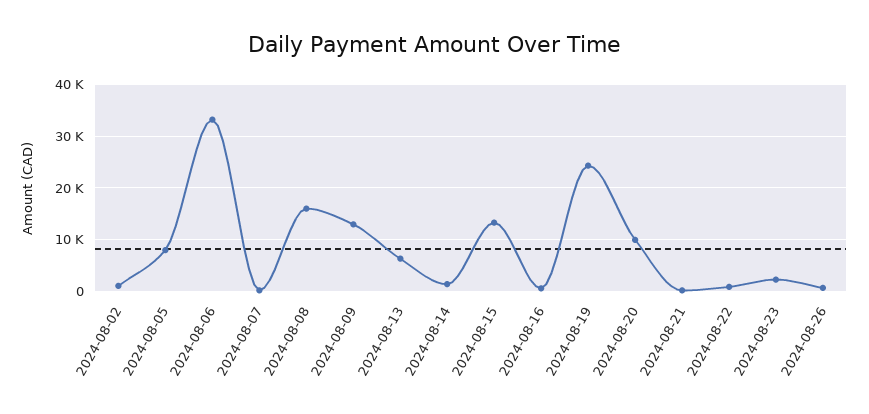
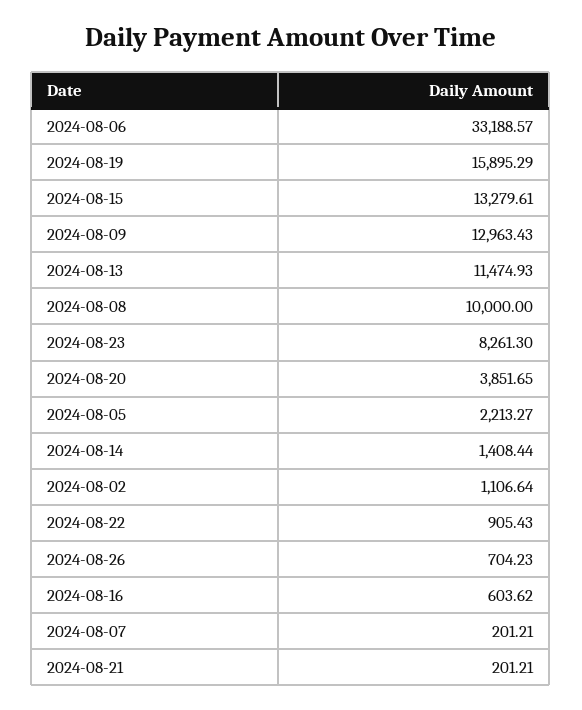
  {
    "2024-08-02": 1106.64,
-   "2024-08-05": 8000,
+   "2024-08-05": 2213.27,
    "2024-08-06": 33188.57,
    "2024-08-07": 201.21,
-   "2024-08-08": 16000,
+   "2024-08-08": 10000,
    "2024-08-09": 12963.43,
-   "2024-08-13": 6000,
+   "2024-08-13": 11474.93,
    "2024-08-14": 1408.44,
    "2024-08-15": 13279.61,
    "2024-08-16": 603.62,
-   "2024-08-19": 24000,
+   "2024-08-19": 15895.29,
-   "2024-08-20": 10000,
+   "2024-08-20": 3851.65,
    "2024-08-21": 201.21,
    "2024-08-22": 905.43,
-   "2024-08-23": 2000,
+   "2024-08-23": 8261.3,
    "2024-08-26": 704.23
  }

